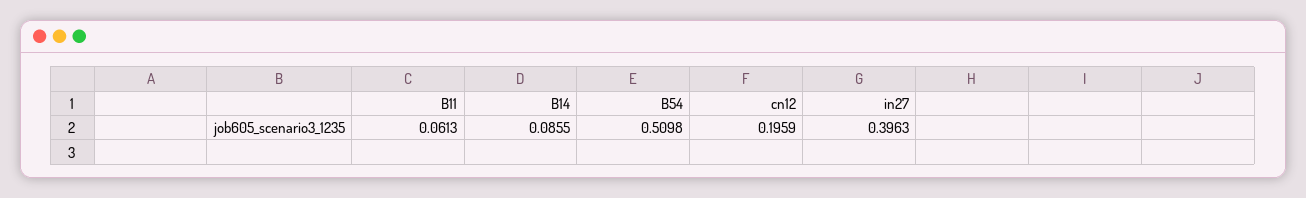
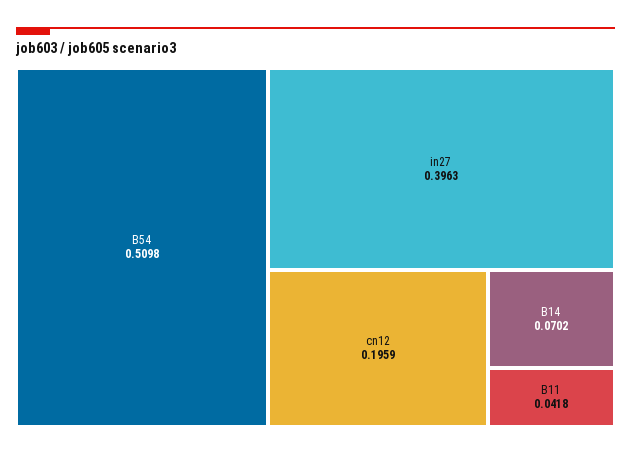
  {
-   "B11": 0.0613,
+   "B11": 0.0418,
-   "B14": 0.0855,
+   "B14": 0.0702,
    "B54": 0.5098,
    "cn12": 0.1959,
    "in27": 0.3963
  }

